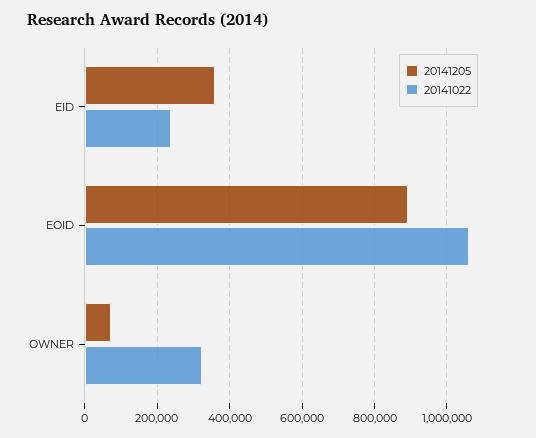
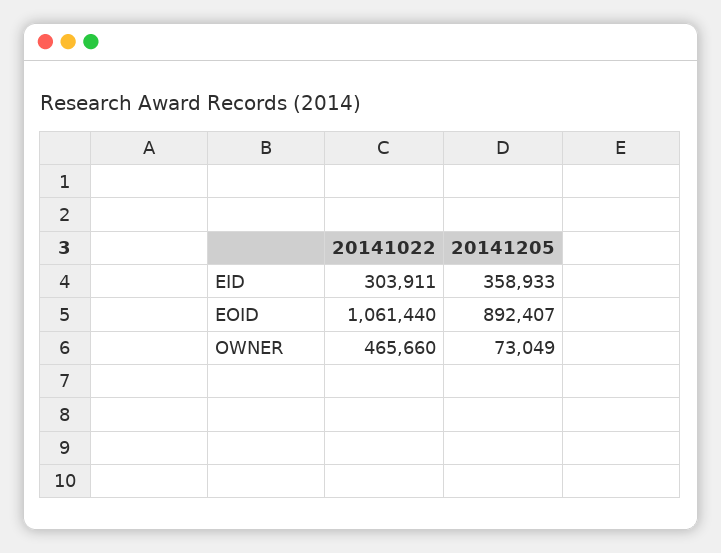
  {
    "20141205": {
      "EID": 358933,
      "EOID": 892407,
      "OWNER": 73049
    },
    "20141022": {
-     "EID": 240000,
+     "EID": 303911,
      "EOID": 1061440,
-     "OWNER": 320000
+     "OWNER": 465660
    }
  }

